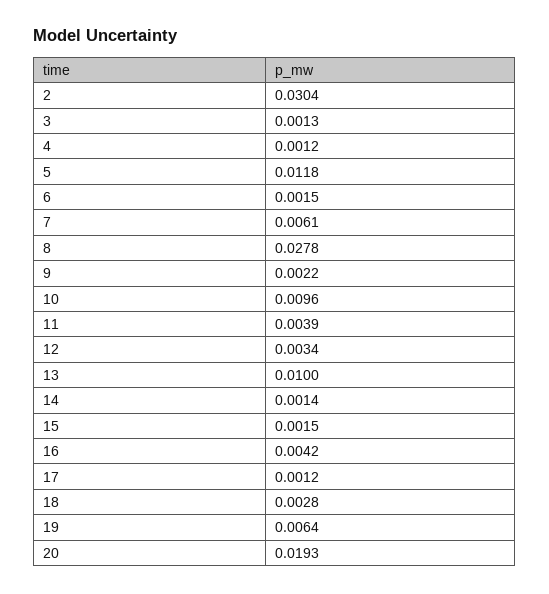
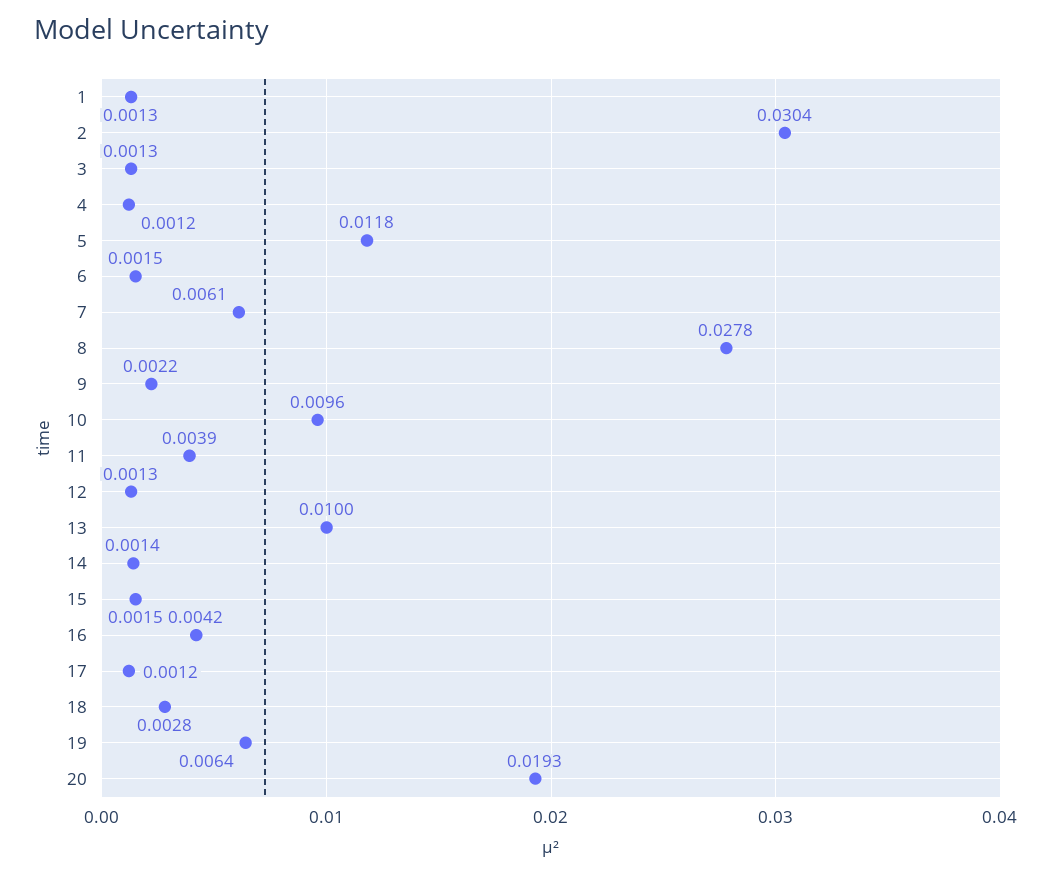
  {
    "2": 0.0304,
    "3": 0.0013,
    "4": 0.0012,
    "5": 0.0118,
    "6": 0.0015,
    "7": 0.0061,
    "8": 0.0278,
    "9": 0.0022,
    "10": 0.0096,
    "11": 0.0039,
-   "12": 0.0034,
+   "12": 0.0013,
    "13": 0.01,
    "14": 0.0014,
    "15": 0.0015,
    "16": 0.0042,
    "17": 0.0012,
    "18": 0.0028,
    "19": 0.0064,
-   "20": 0.0193
+   "20": 0.0193,
+   "1": 0.0013
  }

